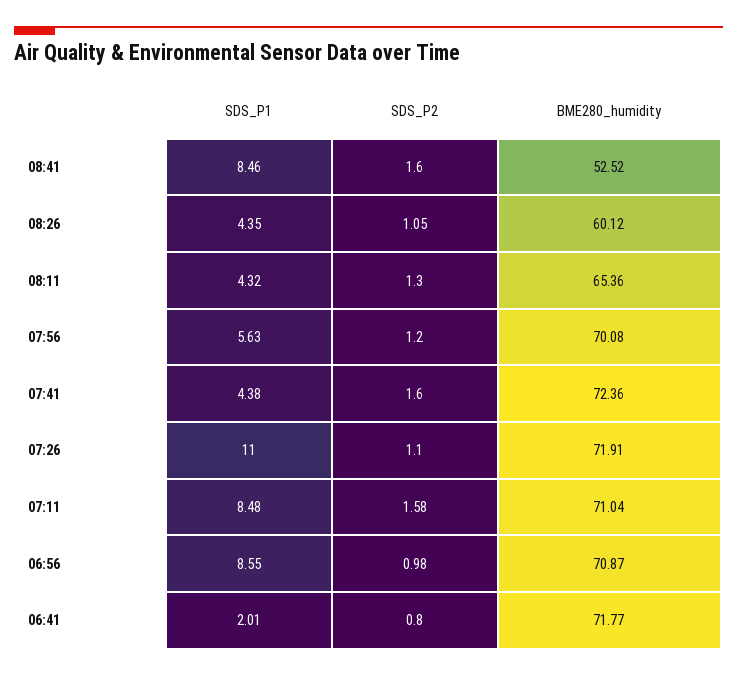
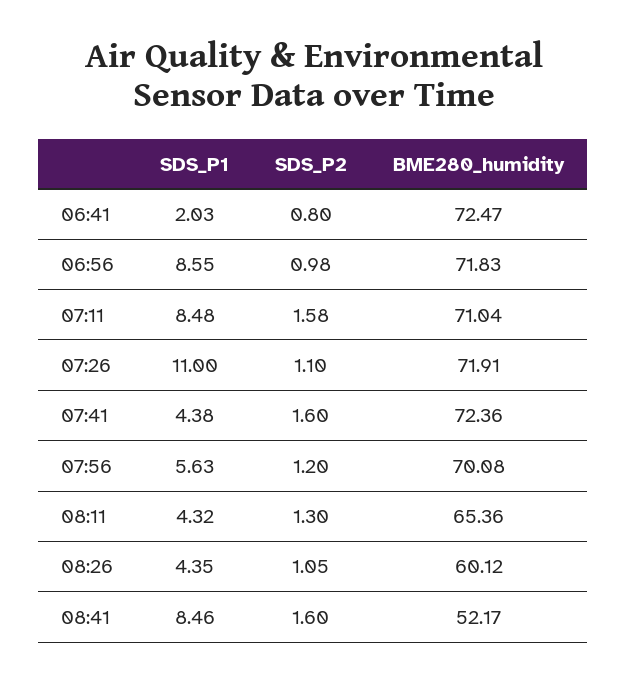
  {
    "SDS_P1": {
      "08:41": 8.46,
      "08:26": 4.35,
      "08:11": 4.32,
      "07:56": 5.63,
      "07:41": 4.38,
      "07:26": 11,
      "07:11": 8.48,
      "06:56": 8.55,
-     "06:41": 2.01
+     "06:41": 2.03
    },
    "SDS_P2": {
      "08:41": 1.6,
      "08:26": 1.05,
      "08:11": 1.3,
      "07:56": 1.2,
      "07:41": 1.6,
      "07:26": 1.1,
      "07:11": 1.58,
      "06:56": 0.98,
      "06:41": 0.8
    },
    "BME280_humidity": {
-     "08:41": 52.52,
+     "08:41": 52.17,
      "08:26": 60.12,
      "08:11": 65.36,
      "07:56": 70.08,
      "07:41": 72.36,
      "07:26": 71.91,
      "07:11": 71.04,
-     "06:56": 70.87,
+     "06:56": 71.83,
-     "06:41": 71.77
+     "06:41": 72.47
    }
  }

